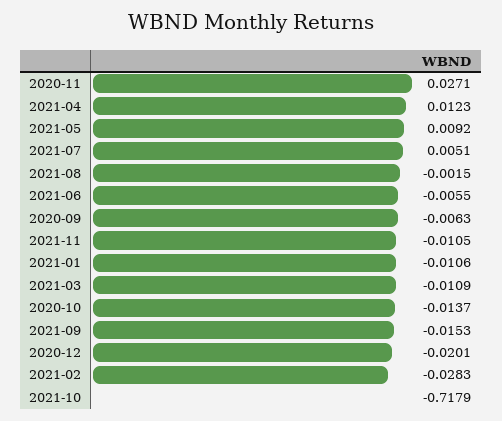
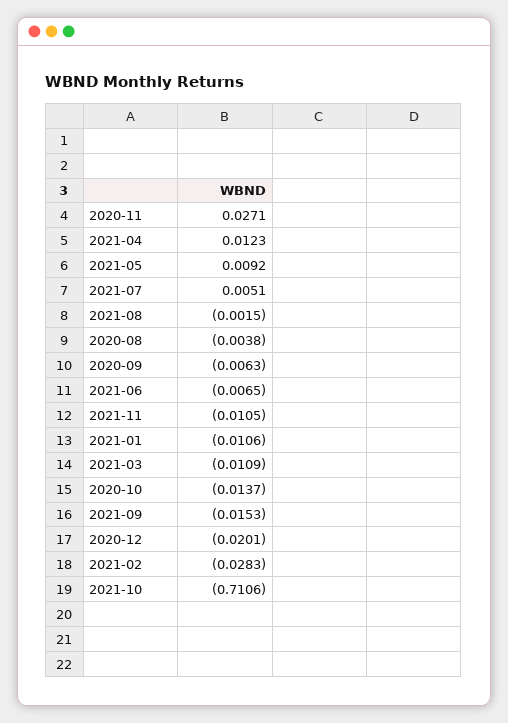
  {
    "2020-11": 0.0271,
    "2021-04": 0.0123,
    "2021-05": 0.0092,
    "2021-07": 0.0051,
    "2021-08": -0.0015,
-   "2021-06": -0.0055,
+   "2021-06": -0.0065,
    "2020-09": -0.0063,
    "2021-11": -0.0105,
    "2021-01": -0.0106,
    "2021-03": -0.0109,
    "2020-10": -0.0137,
    "2021-09": -0.0153,
    "2020-12": -0.0201,
    "2021-02": -0.0283,
-   "2021-10": -0.7179
+   "2021-10": -0.7106,
+   "2020-08": -0.0038
  }

